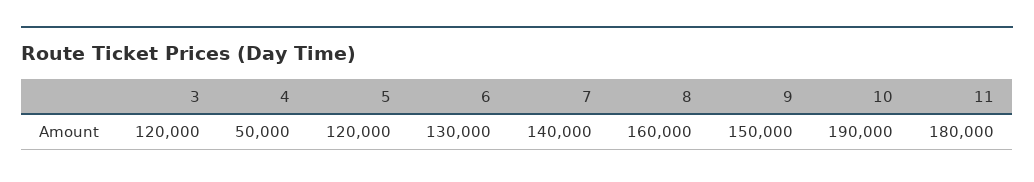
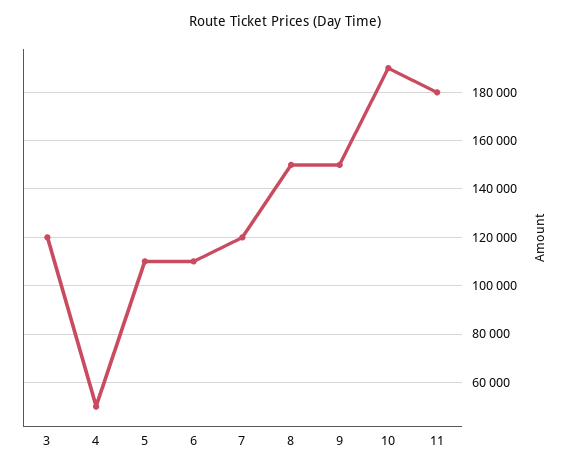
  {
    "3": 120000,
    "4": 50000,
-   "5": 120000,
+   "5": 110000,
-   "6": 130000,
+   "6": 110000,
-   "7": 140000,
+   "7": 120000,
-   "8": 160000,
+   "8": 150000,
    "9": 150000,
    "10": 190000,
    "11": 180000
  }

